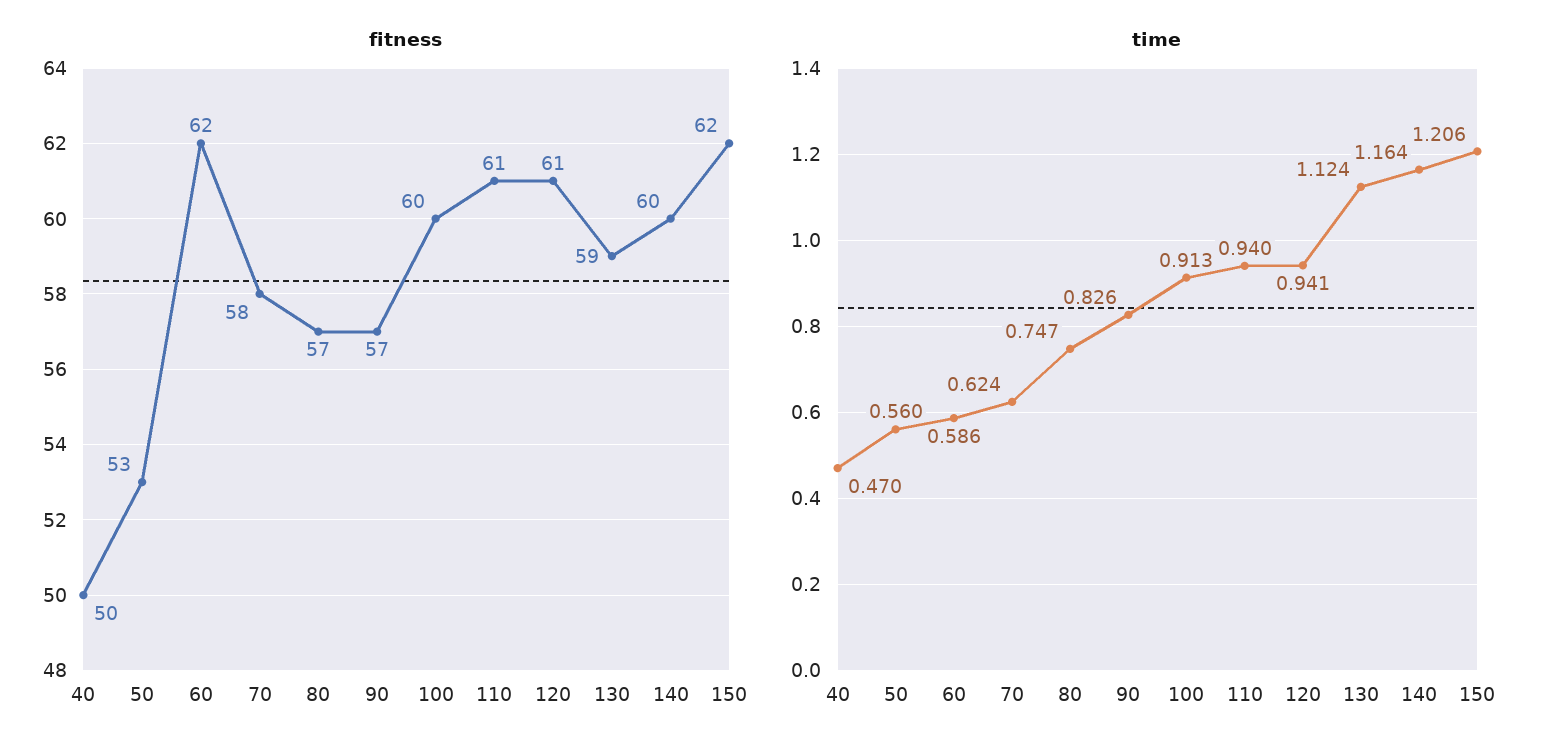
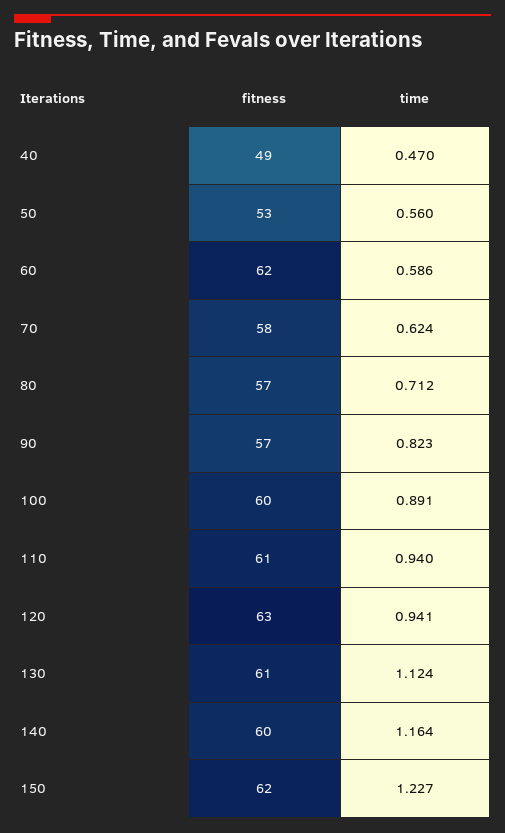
  {
    "fitness": {
-     "40": 50,
+     "40": 49,
      "50": 53,
      "60": 62,
      "70": 58,
      "80": 57,
      "90": 57,
      "100": 60,
      "110": 61,
-     "120": 61,
+     "120": 63,
-     "130": 59,
+     "130": 61,
      "140": 60,
      "150": 62
    },
    "time": {
      "40": 0.47,
      "50": 0.56,
      "60": 0.586,
      "70": 0.624,
-     "80": 0.747,
+     "80": 0.712,
-     "90": 0.826,
+     "90": 0.823,
-     "100": 0.913,
+     "100": 0.891,
      "110": 0.94,
      "120": 0.941,
      "130": 1.124,
      "140": 1.164,
-     "150": 1.206
+     "150": 1.227
    }
  }

